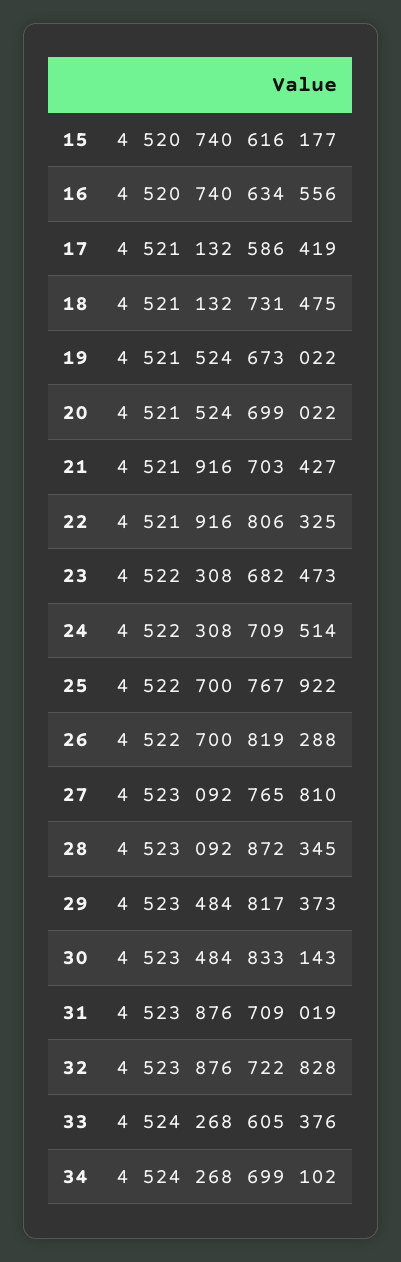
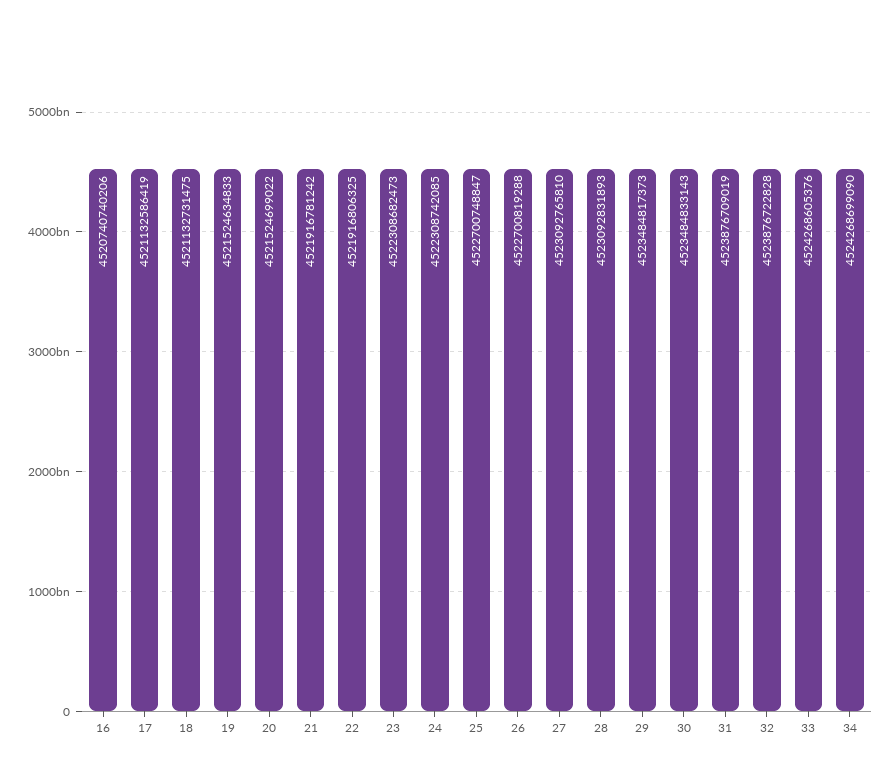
  {
-   "15": 4520740616177,
-   "16": 4520740634556,
+   "16": 4520740740206,
    "17": 4521132586419,
    "18": 4521132731475,
-   "19": 4521524673022,
+   "19": 4521524634833,
    "20": 4521524699022,
-   "21": 4521916703427,
+   "21": 4521916781242,
    "22": 4521916806325,
    "23": 4522308682473,
-   "24": 4522308709514,
+   "24": 4522308742085,
-   "25": 4522700767922,
+   "25": 4522700748847,
    "26": 4522700819288,
    "27": 4523092765810,
-   "28": 4523092872345,
+   "28": 4523092831893,
    "29": 4523484817373,
    "30": 4523484833143,
    "31": 4523876709019,
    "32": 4523876722828,
    "33": 4524268605376,
-   "34": 4524268699102
+   "34": 4524268699090
  }

